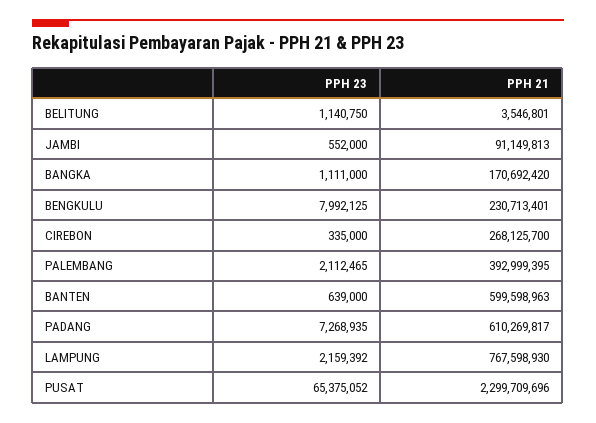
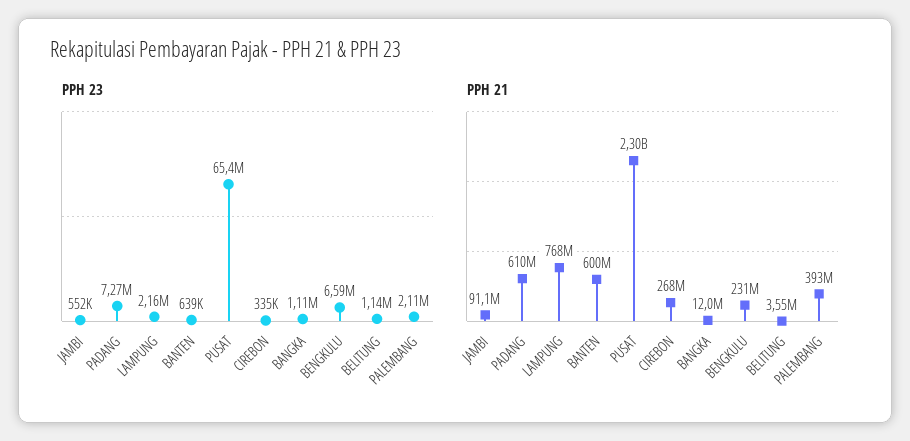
  {
    "PPH 23": {
      "BELITUNG": 1140750,
      "JAMBI": 552000,
      "BANGKA": 1111000,
-     "BENGKULU": 7992125,
+     "BENGKULU": 6590000,
      "CIREBON": 335000,
      "PALEMBANG": 2112465,
      "BANTEN": 639000,
      "PADANG": 7268935,
      "LAMPUNG": 2159392,
      "PUSAT": 65375052
    },
    "PPH 21": {
      "BELITUNG": 3546801,
      "JAMBI": 91149813,
-     "BANGKA": 170692420,
+     "BANGKA": 12000000,
      "BENGKULU": 230713401,
      "CIREBON": 268125700,
      "PALEMBANG": 392999395,
      "BANTEN": 599598963,
      "PADANG": 610269817,
      "LAMPUNG": 767598930,
      "PUSAT": 2299709696
    }
  }

